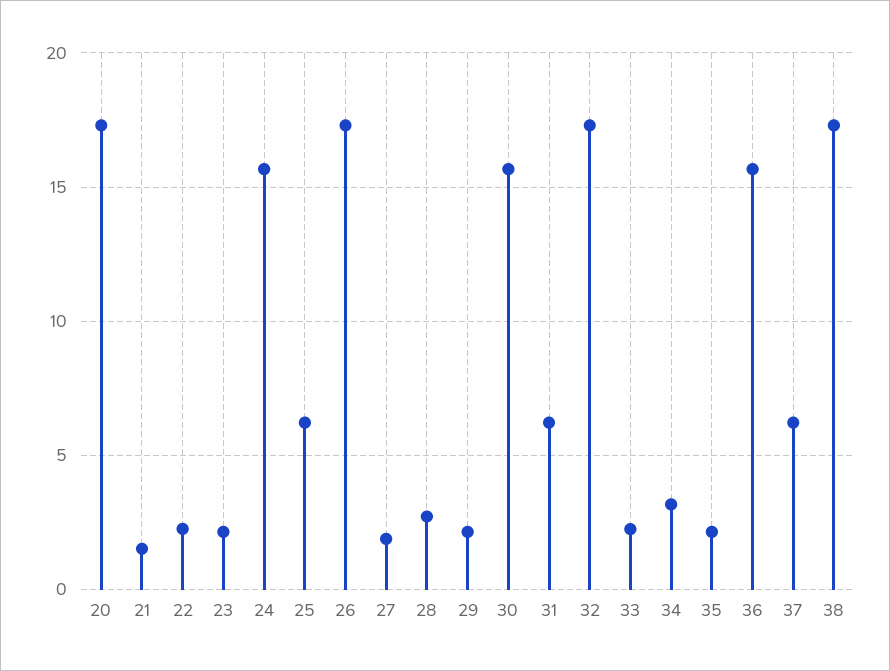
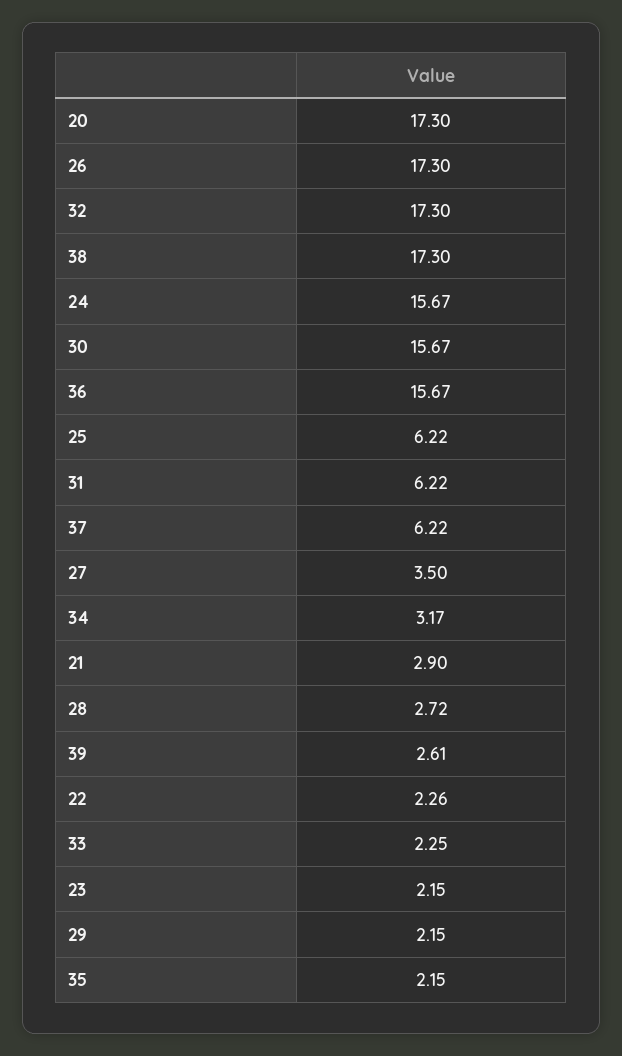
  {
    "20": 17.3,
-   "21": 1.5,
+   "21": 2.9,
    "22": 2.26,
    "23": 2.15,
    "24": 15.67,
    "25": 6.22,
    "26": 17.3,
-   "27": 2,
+   "27": 3.5,
    "28": 2.72,
    "29": 2.15,
    "30": 15.67,
    "31": 6.22,
    "32": 17.3,
    "33": 2.25,
    "34": 3.17,
    "35": 2.15,
    "36": 15.67,
    "37": 6.22,
-   "38": 17.3
+   "38": 17.3,
+   "39": 2.61
  }

